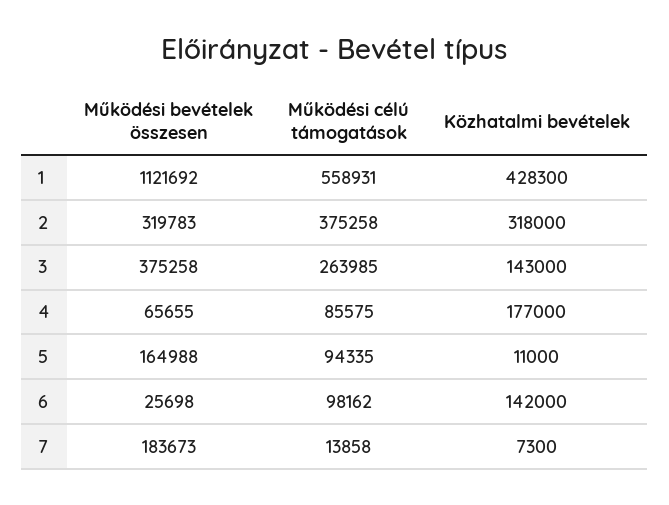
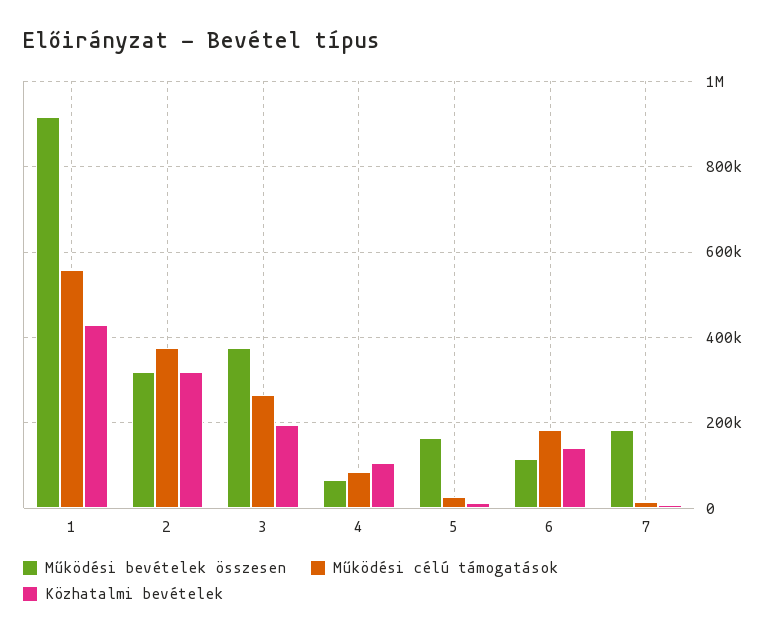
  {
    "Működési bevételek összesen": {
-     "1": 1121692,
+     "1": 920000,
      "2": 319783,
      "3": 375258,
      "4": 65655,
      "5": 164988,
-     "6": 25698,
+     "6": 120000,
      "7": 183673
    },
    "Működési célú támogatások": {
      "1": 558931,
      "2": 375258,
      "3": 263985,
      "4": 85575,
-     "5": 94335,
+     "5": 20000,
-     "6": 98162,
+     "6": 180000,
      "7": 13858
    },
    "Közhatalmi bevételek": {
      "1": 428300,
      "2": 318000,
-     "3": 143000,
+     "3": 200000,
-     "4": 177000,
+     "4": 100000,
      "5": 11000,
      "6": 142000,
      "7": 7300
    }
  }

